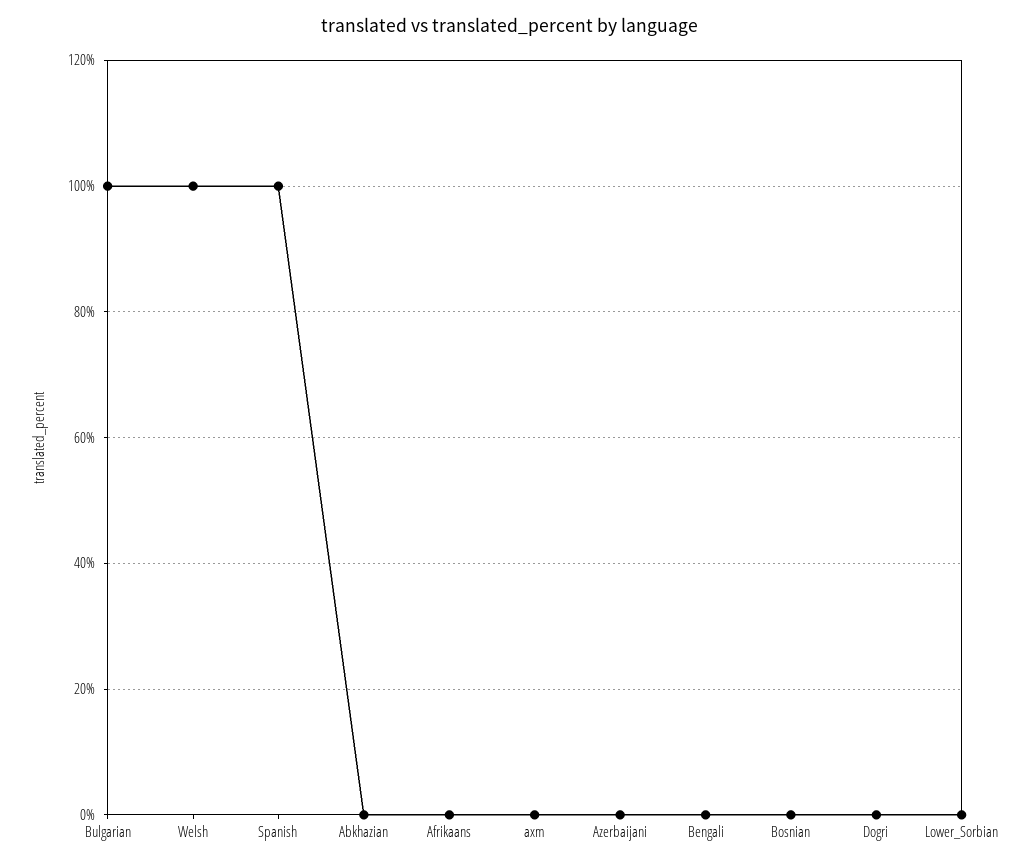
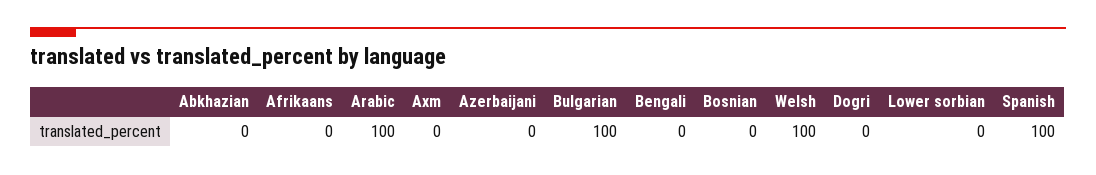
  {
    "Bulgarian": 100,
    "Welsh": 100,
    "Spanish": 100,
    "Abkhazian": 0,
    "Afrikaans": 0,
    "axm": 0,
    "Azerbaijani": 0,
    "Bengali": 0,
    "Bosnian": 0,
    "Dogri": 0,
-   "Lower_Sorbian": 0
+   "Lower_Sorbian": 0,
+   "Arabic": 100
  }

